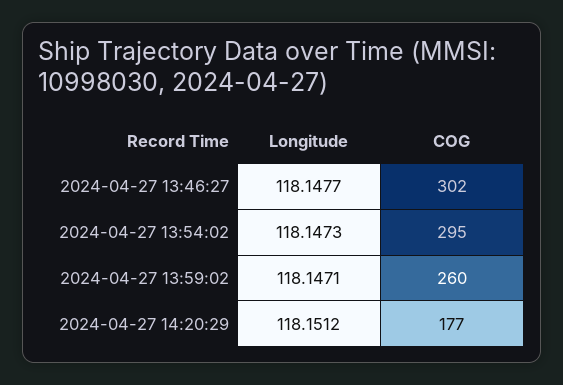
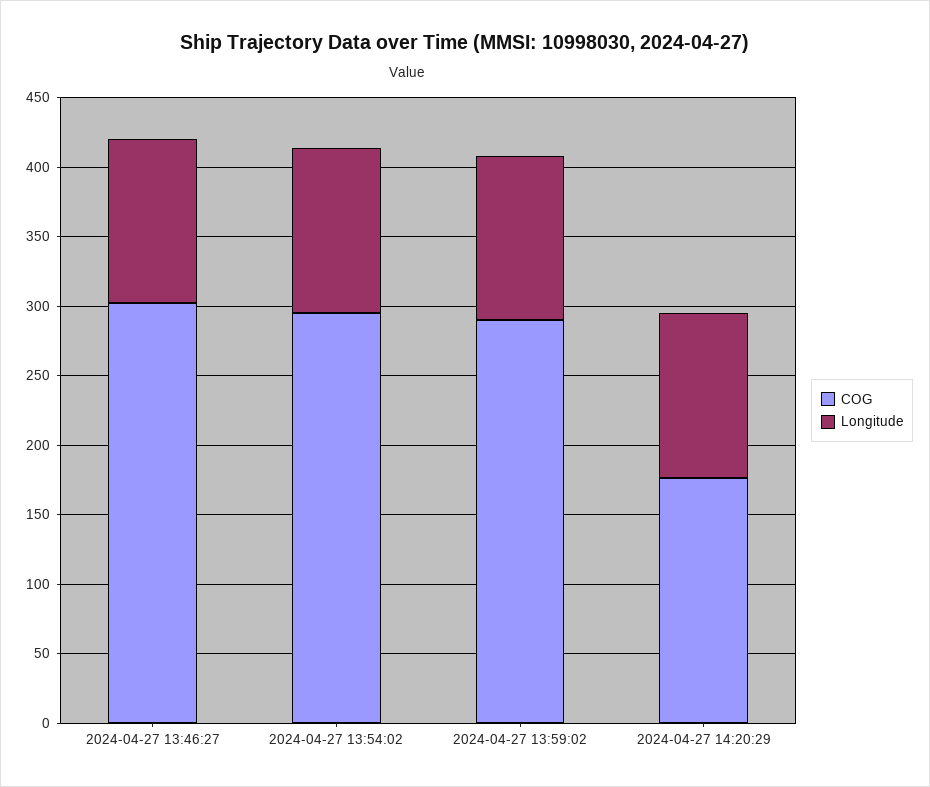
  {
    "Longitude": {
      "2024-04-27 13:46:27": 118.1477,
      "2024-04-27 13:54:02": 118.1473,
      "2024-04-27 13:59:02": 118.1471,
      "2024-04-27 14:20:29": 118.1512
    },
    "COG": {
      "2024-04-27 13:46:27": 302,
      "2024-04-27 13:54:02": 295,
-     "2024-04-27 13:59:02": 260,
+     "2024-04-27 13:59:02": 290,
      "2024-04-27 14:20:29": 177
    }
  }

